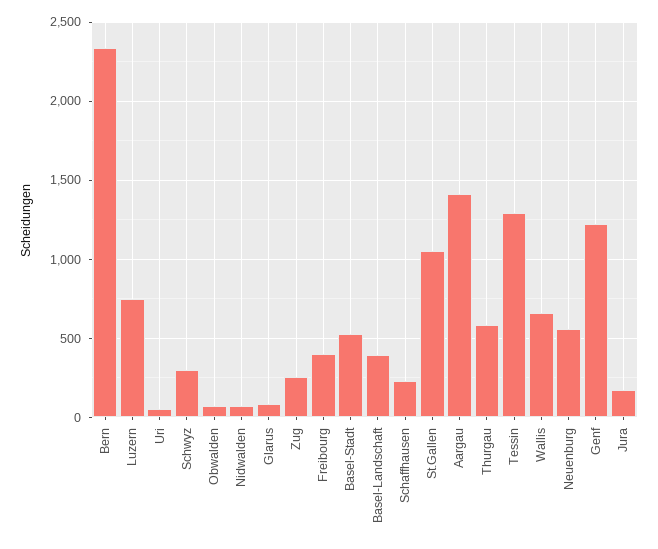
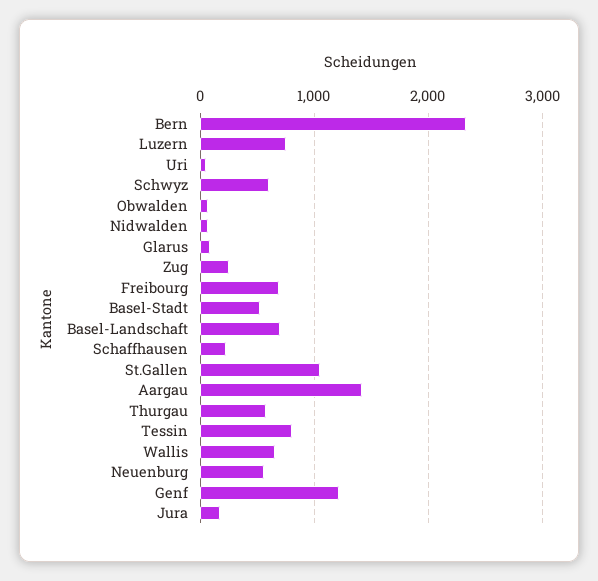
  {
    "Bern": 2350,
    "Luzern": 750,
    "Uri": 50,
-   "Schwyz": 300,
+   "Schwyz": 600,
    "Obwalden": 50,
    "Nidwalden": 50,
    "Glarus": 100,
    "Zug": 250,
-   "Freibourg": 400,
+   "Freibourg": 700,
    "Basel-Stadt": 550,
-   "Basel-Landschaft": 400,
+   "Basel-Landschaft": 700,
    "Schaffhausen": 250,
    "St.Gallen": 1050,
    "Aargau": 1400,
    "Thurgau": 600,
-   "Tessin": 1300,
+   "Tessin": 800,
    "Wallis": 650,
    "Neuenburg": 550,
    "Genf": 1200,
    "Jura": 150
  }

